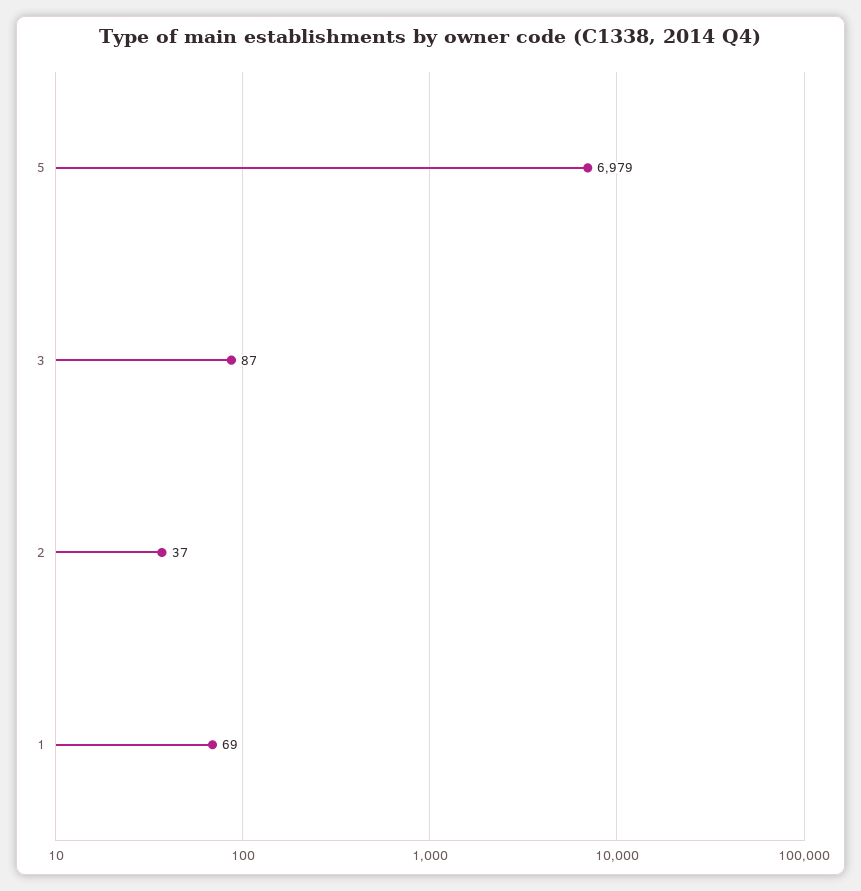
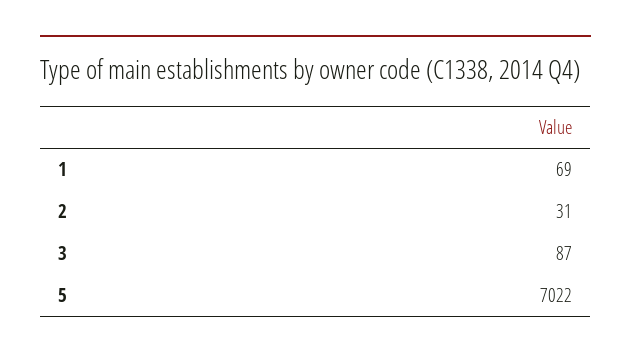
  {
-   "5": 6979,
+   "5": 7022,
    "3": 87,
-   "2": 37,
+   "2": 31,
    "1": 69
  }

